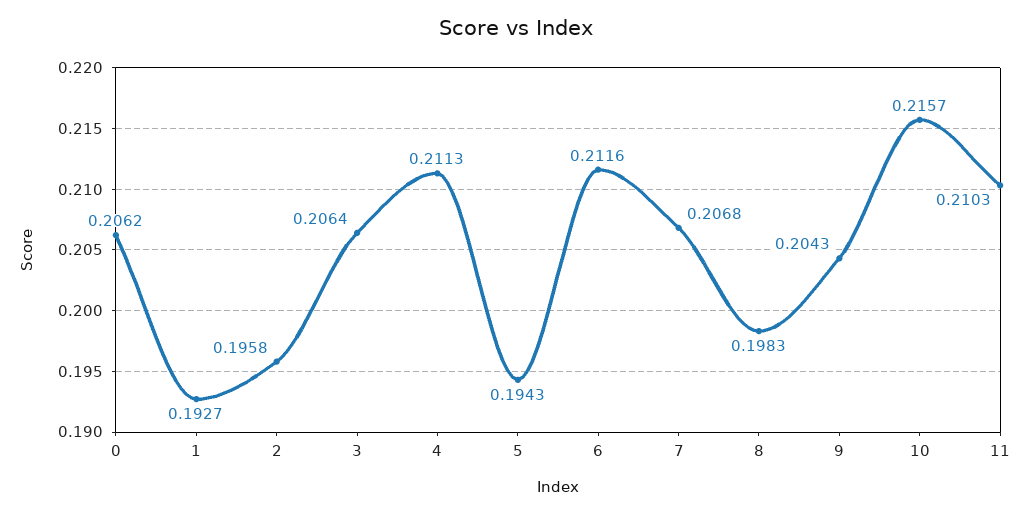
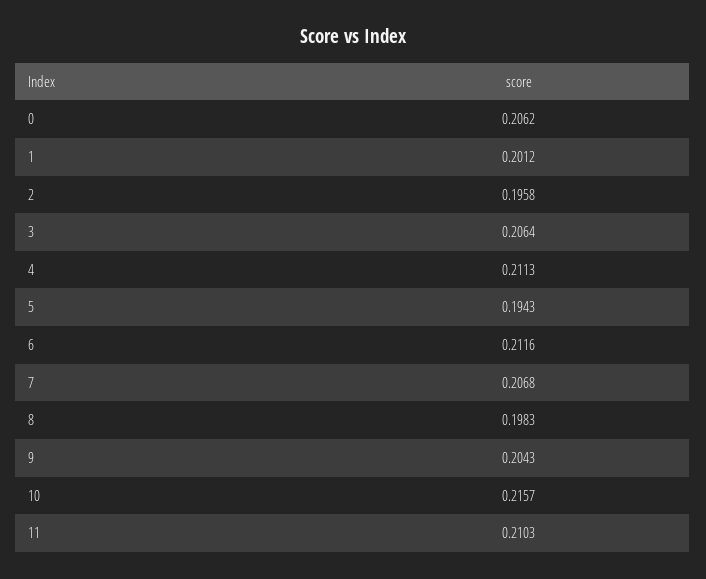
  {
    "0": 0.2062,
-   "1": 0.1927,
+   "1": 0.2012,
    "2": 0.1958,
    "3": 0.2064,
    "4": 0.2113,
    "5": 0.1943,
    "6": 0.2116,
    "7": 0.2068,
    "8": 0.1983,
    "9": 0.2043,
    "10": 0.2157,
    "11": 0.2103
  }

